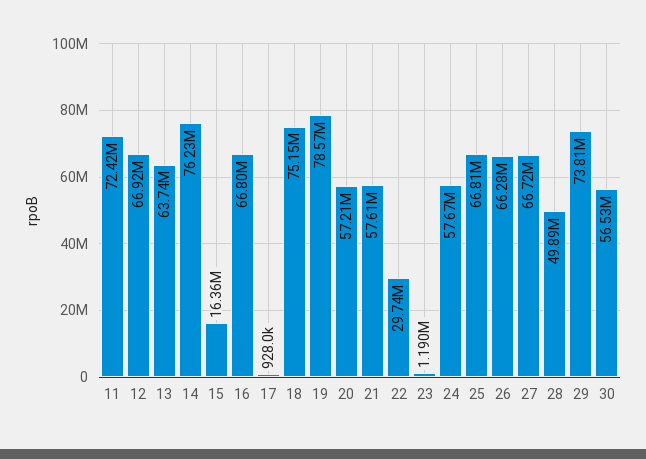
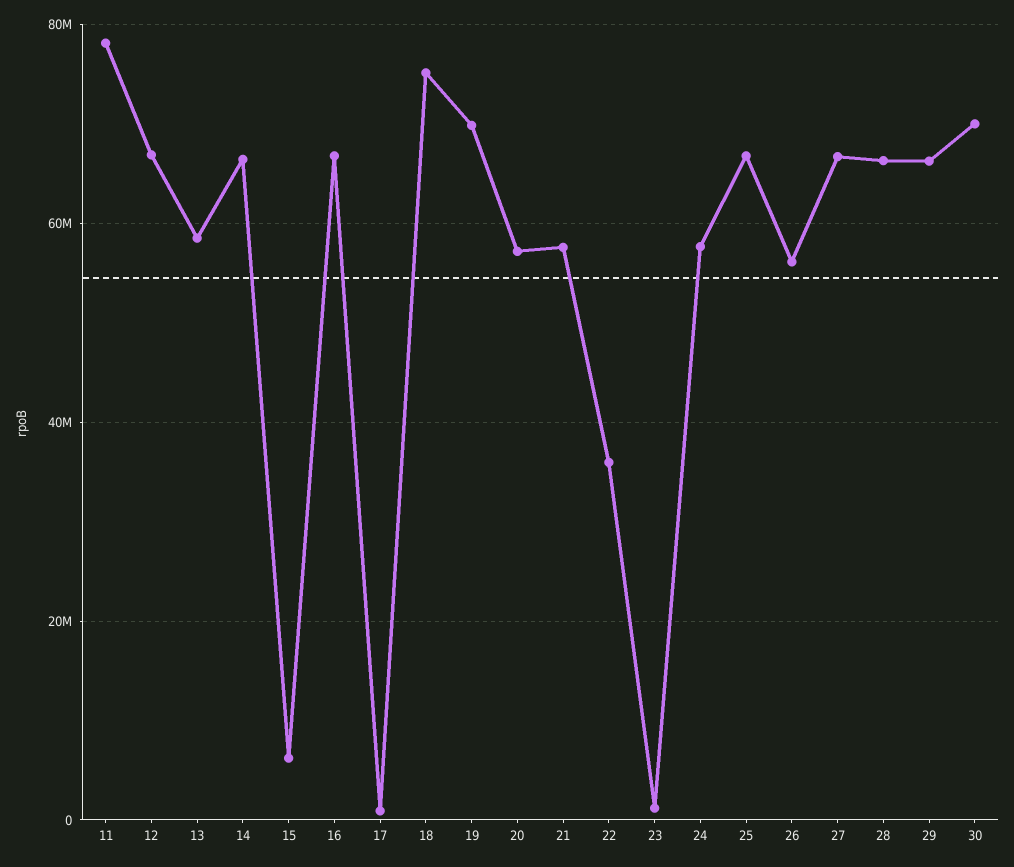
  {
-   "11": 72420000,
+   "11": 78000000,
    "12": 66920000,
-   "13": 63740000,
+   "13": 58000000,
-   "14": 76230000,
+   "14": 66000000,
-   "15": 16360000,
+   "15": 6000000,
    "16": 66800000,
    "17": 928000,
    "18": 75150000,
-   "19": 78570000,
+   "19": 70000000,
    "20": 57210000,
    "21": 57610000,
-   "22": 29740000,
+   "22": 36000000,
    "23": 1190000,
    "24": 57670000,
    "25": 66810000,
-   "26": 66280000,
+   "26": 56000000,
    "27": 66720000,
-   "28": 49890000,
+   "28": 66000000,
-   "29": 73810000,
+   "29": 66000000,
-   "30": 56530000
+   "30": 70000000
  }

